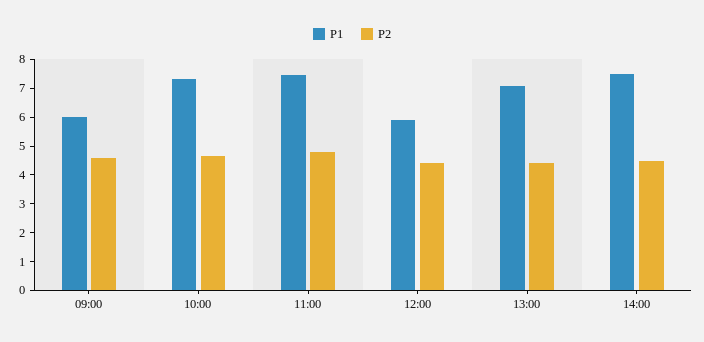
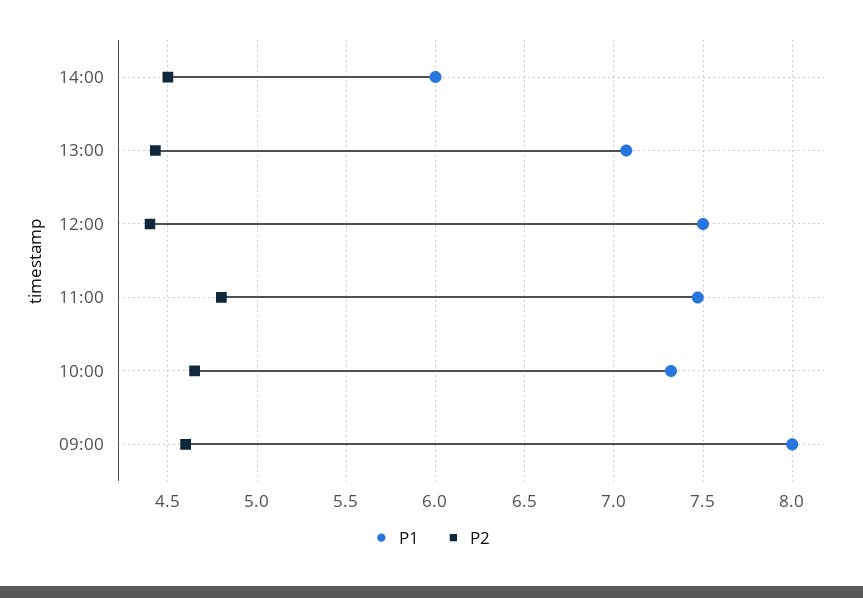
  {
    "P1": {
-     "09:00": 6,
+     "09:00": 8,
      "10:00": 7.3,
      "11:00": 7.45,
-     "12:00": 6,
+     "12:00": 7.5,
      "13:00": 7.05,
-     "14:00": 7.5
+     "14:00": 6
    },
    "P2": {
      "09:00": 4.6,
      "10:00": 4.65,
      "11:00": 4.8,
      "12:00": 4.4,
      "13:00": 4.45,
      "14:00": 4.5
    }
  }

